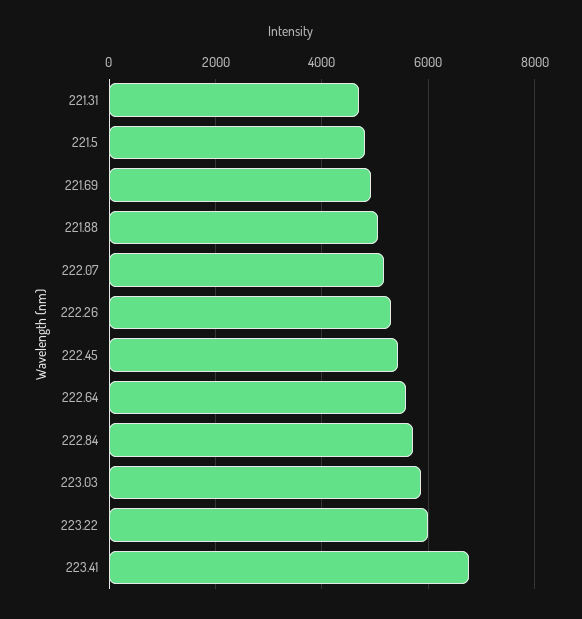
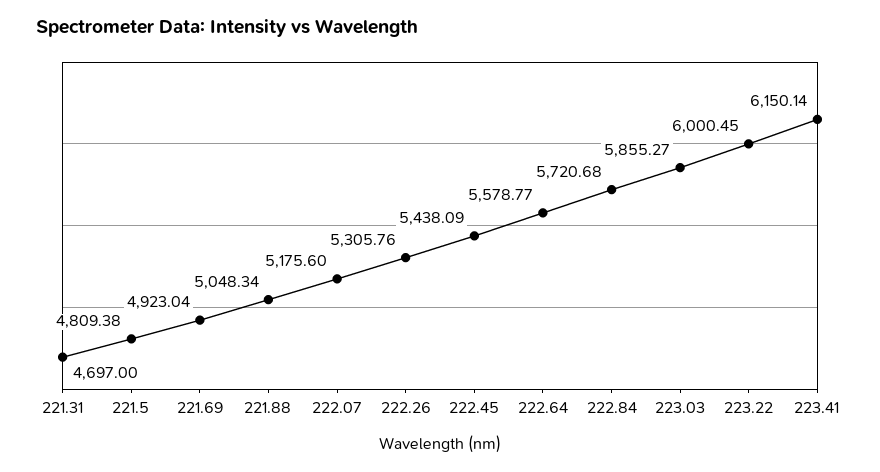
  {
    "221.31": 4697,
    "221.5": 4809.38,
    "221.69": 4923.04,
    "221.88": 5048.34,
    "222.07": 5175.6,
    "222.26": 5305.76,
    "222.45": 5438.09,
    "222.64": 5578.77,
    "222.84": 5720.68,
    "223.03": 5855.27,
    "223.22": 6000.45,
-   "223.41": 6800
+   "223.41": 6150.14
  }

